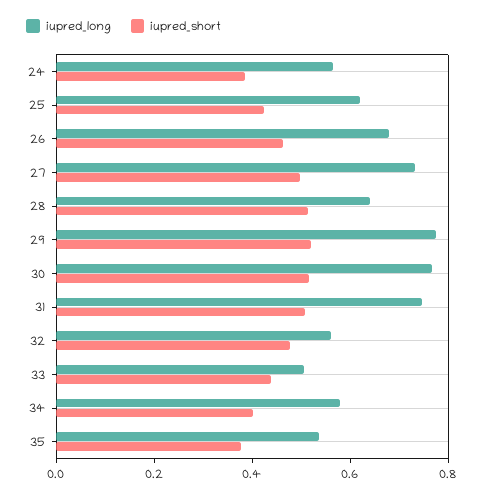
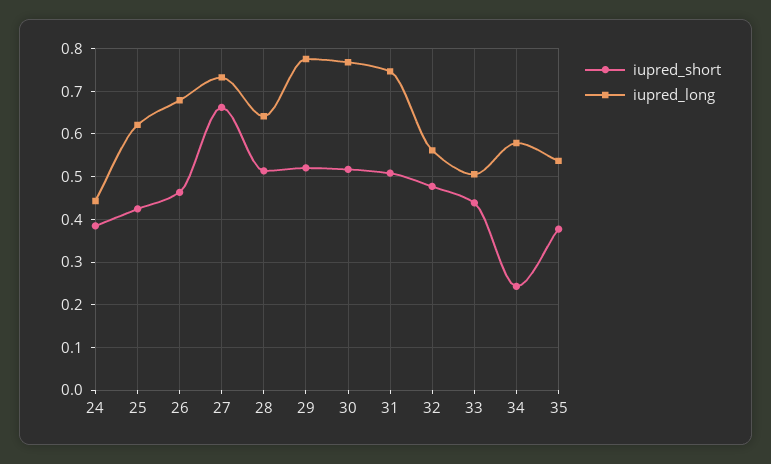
  {
    "iupred_long": {
-     "24": 0.55,
+     "24": 0.44,
      "25": 0.62,
      "26": 0.68,
      "27": 0.74,
      "28": 0.64,
      "29": 0.78,
      "30": 0.76,
      "31": 0.74,
      "32": 0.56,
      "33": 0.5,
      "34": 0.58,
      "35": 0.54
    },
    "iupred_short": {
      "24": 0.38,
      "25": 0.42,
      "26": 0.46,
-     "27": 0.5,
+     "27": 0.66,
      "28": 0.52,
      "29": 0.52,
      "30": 0.52,
      "31": 0.5,
      "32": 0.48,
      "33": 0.44,
-     "34": 0.4,
+     "34": 0.24,
      "35": 0.38
    }
  }

